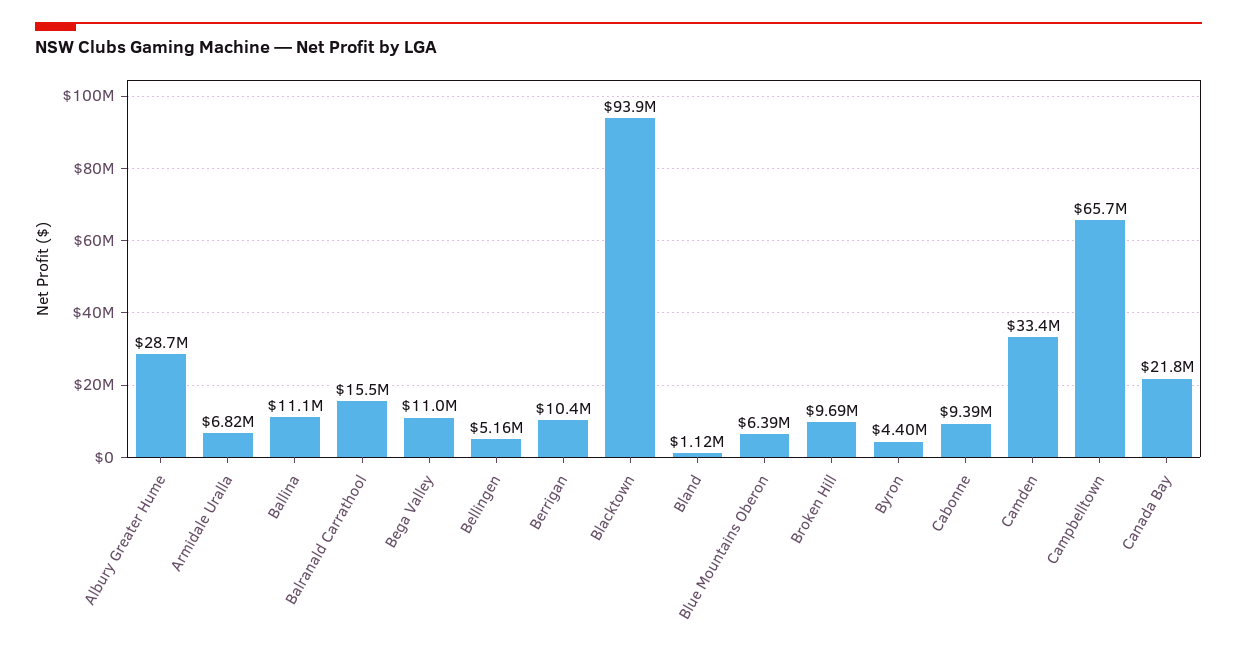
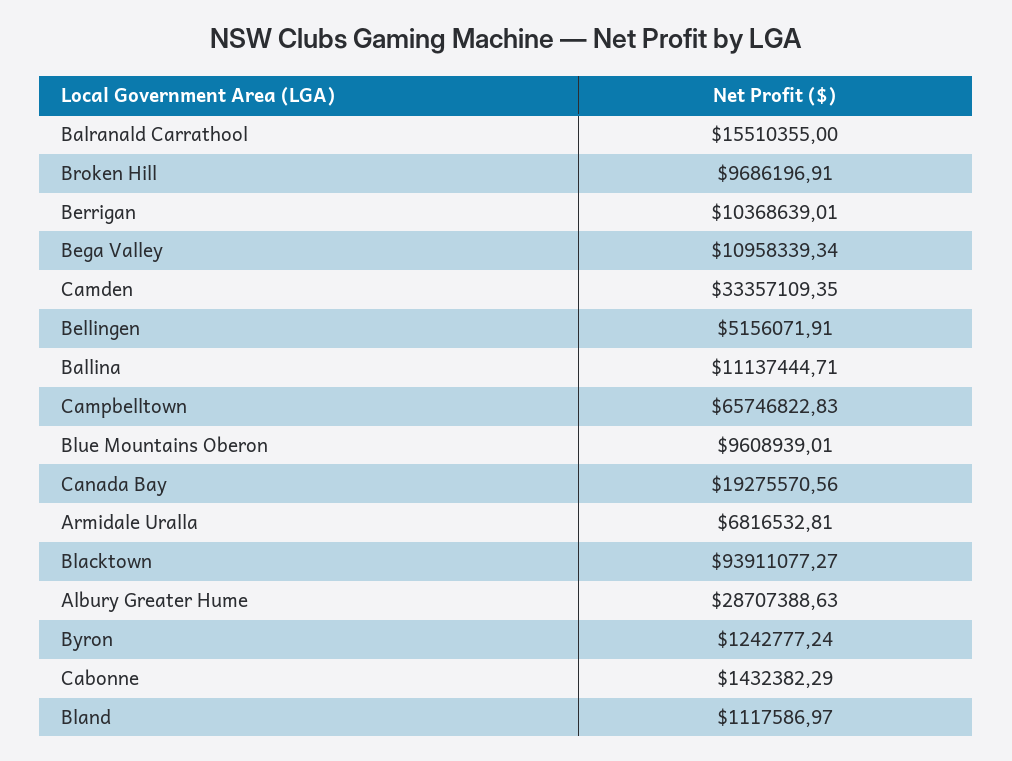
  {
    "Albury Greater Hume": 28707388.63,
    "Armidale Uralla": 6816532.81,
    "Ballina": 11137444.71,
    "Balranald Carrathool": 15510355,
    "Bega Valley": 10958339.34,
    "Bellingen": 5156071.91,
    "Berrigan": 10368639.01,
    "Blacktown": 93911077.27,
    "Bland": 1117586.97,
-   "Blue Mountains Oberon": 6390000,
+   "Blue Mountains Oberon": 9608939.01,
    "Broken Hill": 9686196.91,
-   "Byron": 4400000,
+   "Byron": 1242777.24,
-   "Cabonne": 9390000,
+   "Cabonne": 1432382.29,
    "Camden": 33357109.35,
    "Campbelltown": 65746822.83,
-   "Canada Bay": 21800000
+   "Canada Bay": 19275570.56
  }

